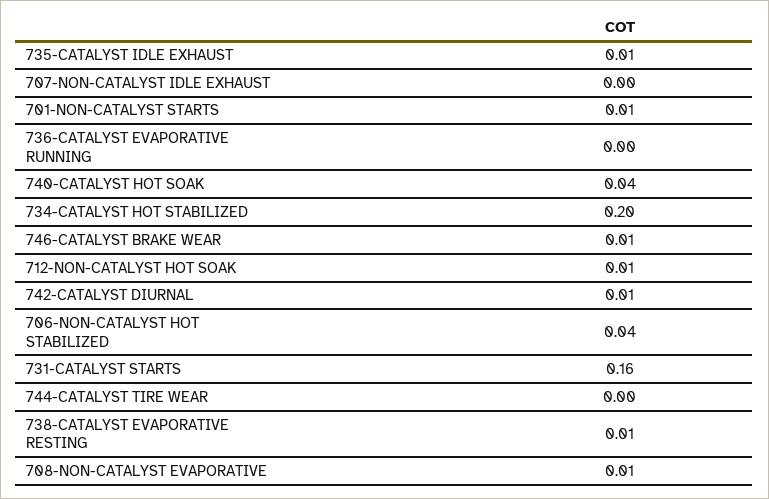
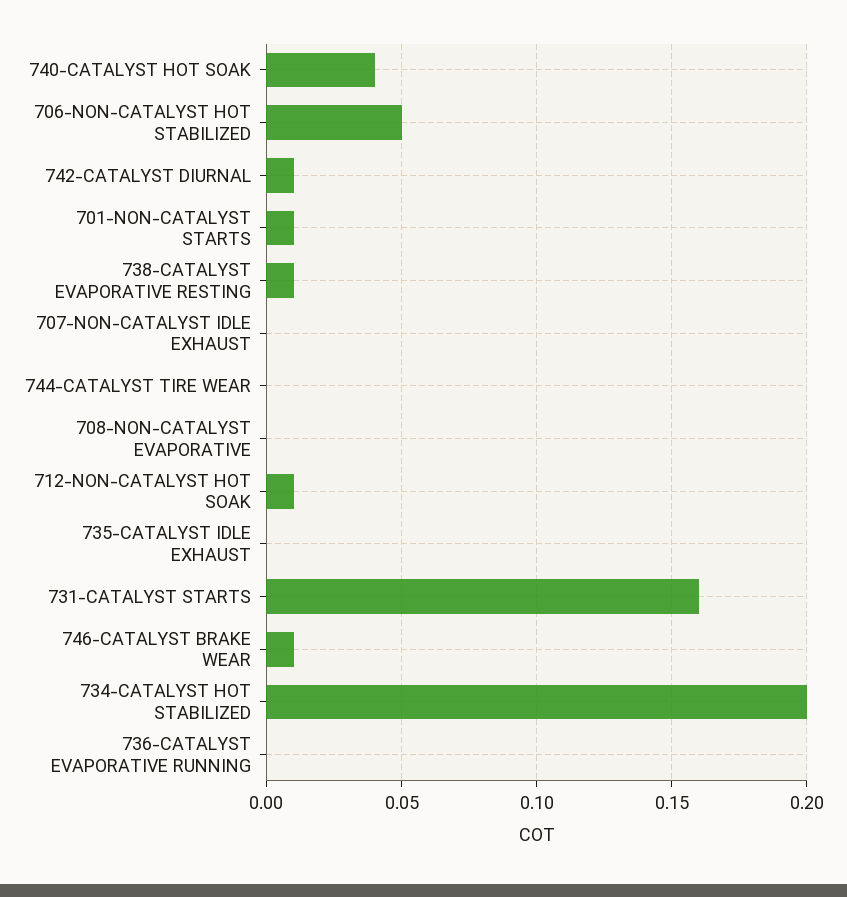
  {
-   "735-CATALYST IDLE EXHAUST": 0.01,
+   "735-CATALYST IDLE EXHAUST": 0,
    "707-NON-CATALYST IDLE EXHAUST": 0,
    "701-NON-CATALYST STARTS": 0.01,
    "736-CATALYST EVAPORATIVE RUNNING": 0,
    "740-CATALYST HOT SOAK": 0.04,
    "734-CATALYST HOT STABILIZED": 0.2,
    "746-CATALYST BRAKE WEAR": 0.01,
    "712-NON-CATALYST HOT SOAK": 0.01,
    "742-CATALYST DIURNAL": 0.01,
-   "706-NON-CATALYST HOT STABILIZED": 0.04,
+   "706-NON-CATALYST HOT STABILIZED": 0.05,
    "731-CATALYST STARTS": 0.16,
    "744-CATALYST TIRE WEAR": 0,
    "738-CATALYST EVAPORATIVE RESTING": 0.01,
-   "708-NON-CATALYST EVAPORATIVE": 0.01
+   "708-NON-CATALYST EVAPORATIVE": 0
  }

